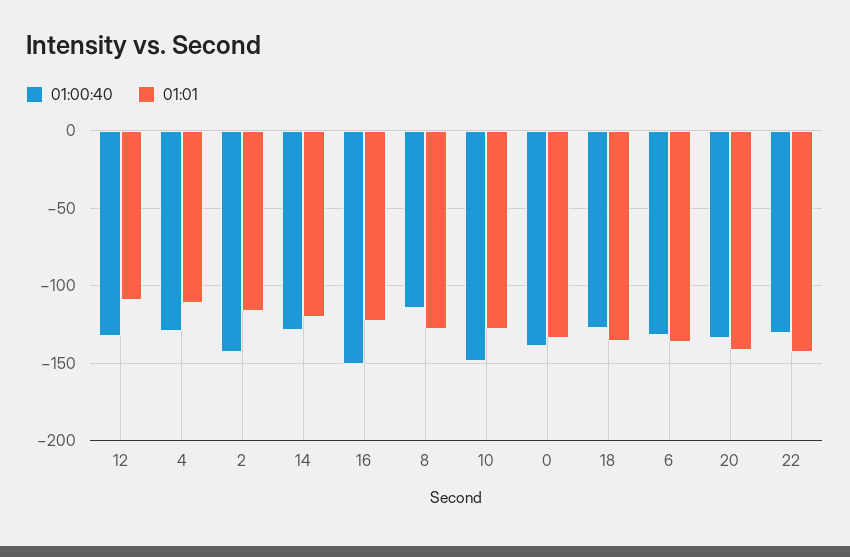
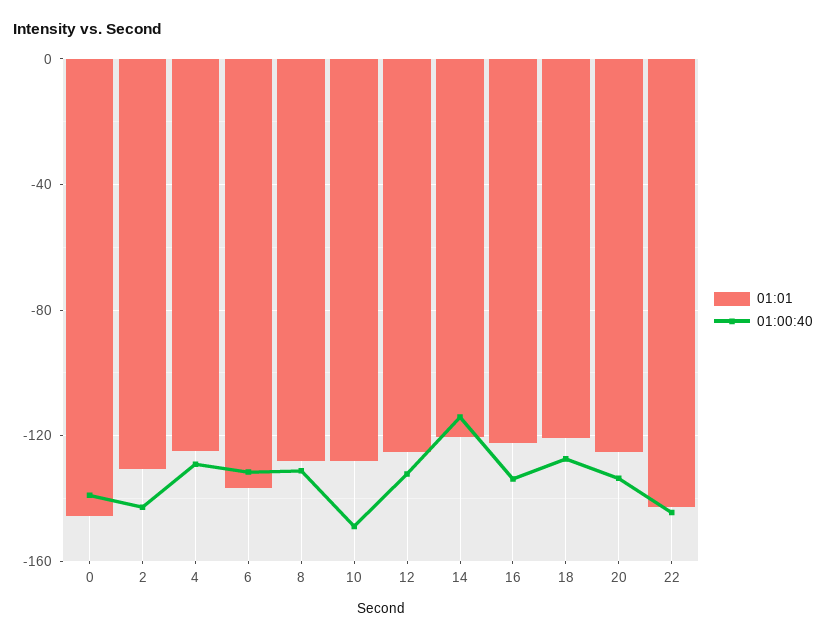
  {
    "01:00:40": {
      "12": -130,
      "4": -130,
      "2": -145,
-     "14": -130,
+     "14": -115,
-     "16": -150,
+     "16": -135,
-     "8": -115,
+     "8": -130,
      "10": -150,
      "0": -140,
      "18": -125,
      "6": -130,
      "20": -135,
-     "22": -130
+     "22": -145
    },
    "01:01": {
-     "12": -110,
+     "12": -125,
-     "4": -110,
+     "4": -125,
-     "2": -115,
+     "2": -130,
      "14": -120,
      "16": -125,
      "8": -130,
      "10": -130,
-     "0": -135,
+     "0": -145,
-     "18": -135,
+     "18": -120,
      "6": -135,
-     "20": -140,
+     "20": -125,
      "22": -145
    }
  }

